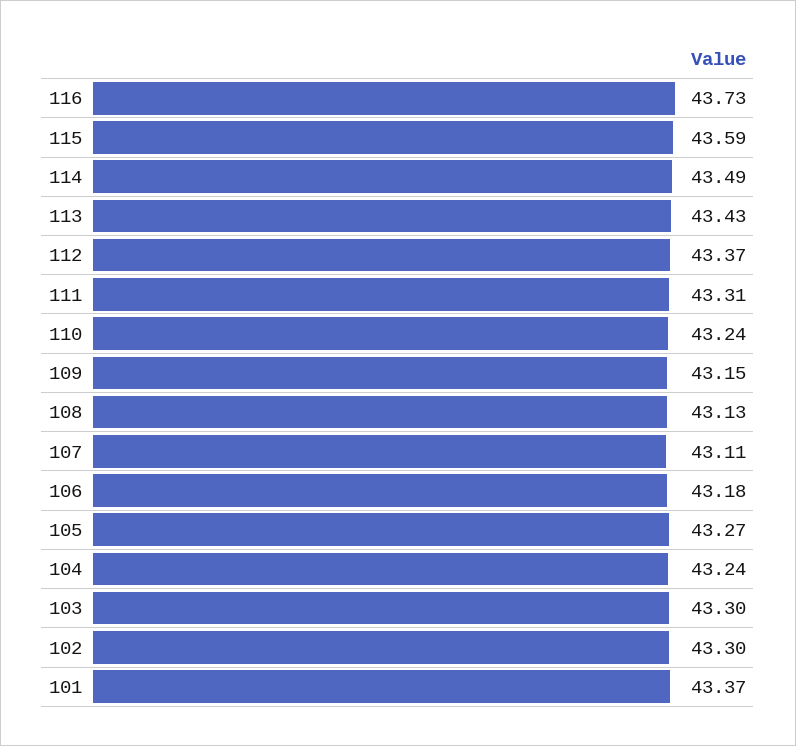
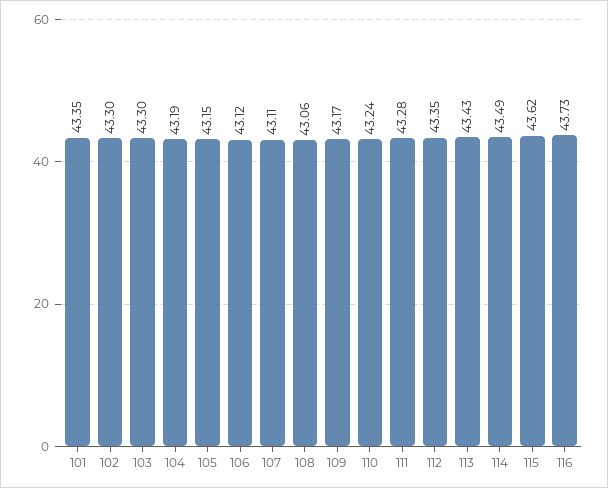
  {
    "116": 43.73,
-   "115": 43.59,
+   "115": 43.62,
    "114": 43.49,
    "113": 43.43,
-   "112": 43.37,
+   "112": 43.35,
-   "111": 43.31,
+   "111": 43.28,
    "110": 43.24,
-   "109": 43.15,
+   "109": 43.17,
-   "108": 43.13,
+   "108": 43.06,
    "107": 43.11,
-   "106": 43.18,
+   "106": 43.12,
-   "105": 43.27,
+   "105": 43.15,
-   "104": 43.24,
+   "104": 43.19,
    "103": 43.3,
    "102": 43.3,
-   "101": 43.37
+   "101": 43.35
  }

